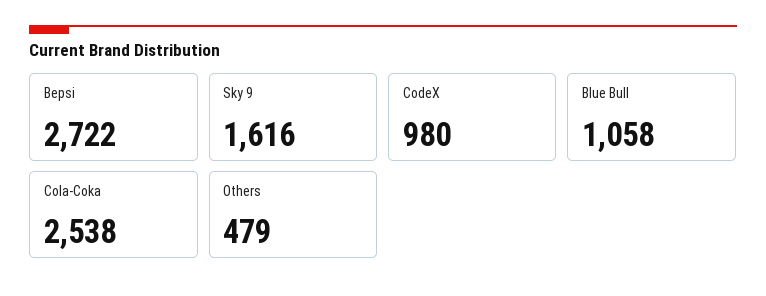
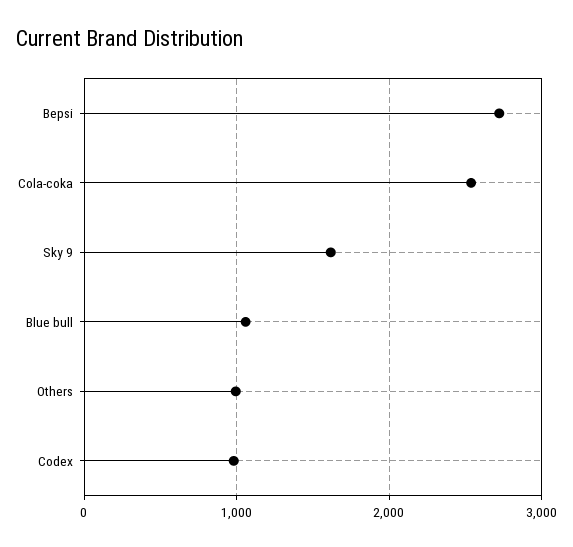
  {
    "Bepsi": 2722,
    "Sky 9": 1616,
    "CodeX": 980,
    "Blue Bull": 1058,
    "Cola-Coka": 2538,
-   "Others": 479
+   "Others": 1000
  }

